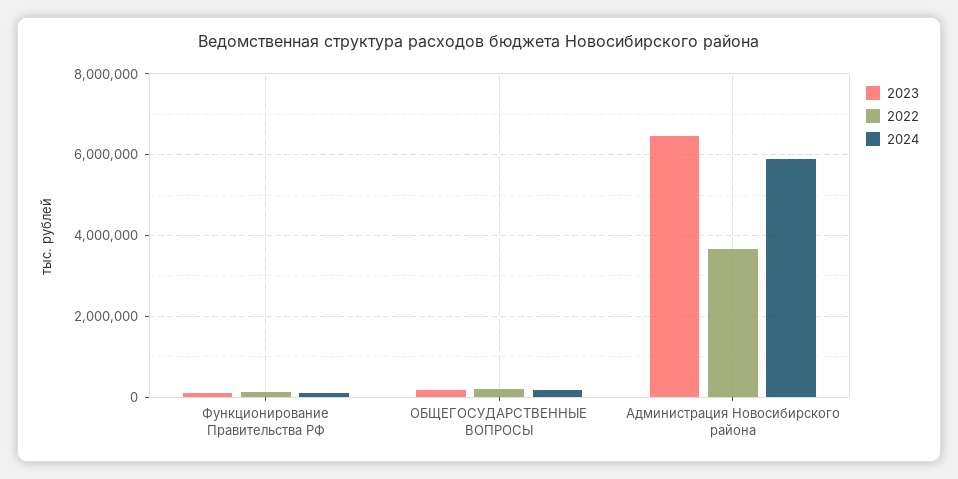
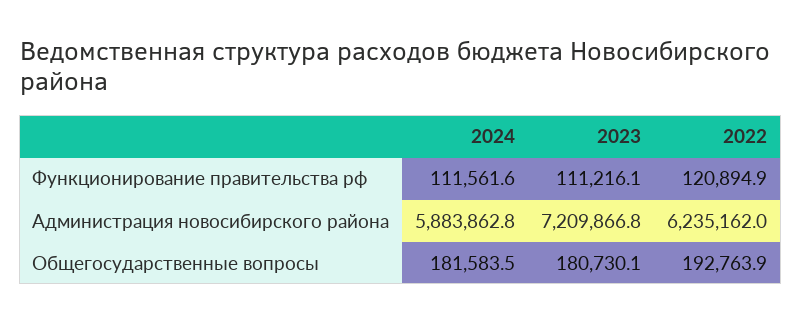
  {
    "2023": {
      "Функционирование Правительства РФ": 111216.1,
      "ОБЩЕГОСУДАРСТВЕННЫЕ ВОПРОСЫ": 180730.1,
-     "Администрация Новосибирского района": 6400000
+     "Администрация Новосибирского района": 7209866.8
    },
    "2022": {
      "Функционирование Правительства РФ": 120894.9,
      "ОБЩЕГОСУДАРСТВЕННЫЕ ВОПРОСЫ": 192763.9,
-     "Администрация Новосибирского района": 3600000
+     "Администрация Новосибирского района": 6235162
    },
    "2024": {
      "Функционирование Правительства РФ": 111561.6,
      "ОБЩЕГОСУДАРСТВЕННЫЕ ВОПРОСЫ": 181583.5,
      "Администрация Новосибирского района": 5883862.8
    }
  }

